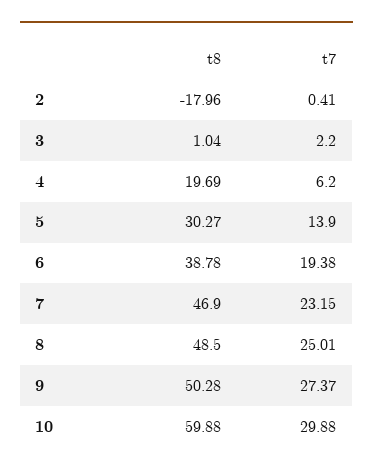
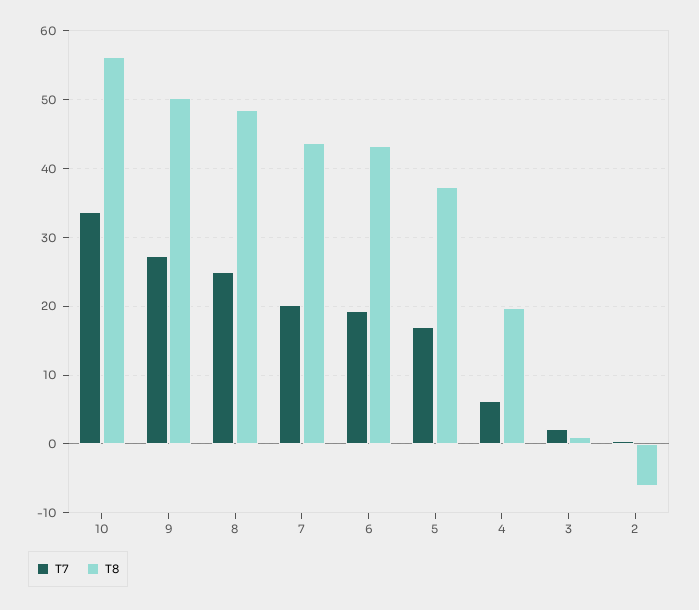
  {
    "t8": {
-     "2": -17.96,
+     "2": -6,
      "3": 1.04,
      "4": 19.69,
-     "5": 30.27,
+     "5": 37,
-     "6": 38.78,
+     "6": 43,
-     "7": 46.9,
+     "7": 44,
      "8": 48.5,
      "9": 50.28,
-     "10": 59.88
+     "10": 56
    },
    "t7": {
      "2": 0.41,
      "3": 2.2,
      "4": 6.2,
-     "5": 13.9,
+     "5": 17,
      "6": 19.38,
-     "7": 23.15,
+     "7": 20,
      "8": 25.01,
      "9": 27.37,
-     "10": 29.88
+     "10": 34
    }
  }

